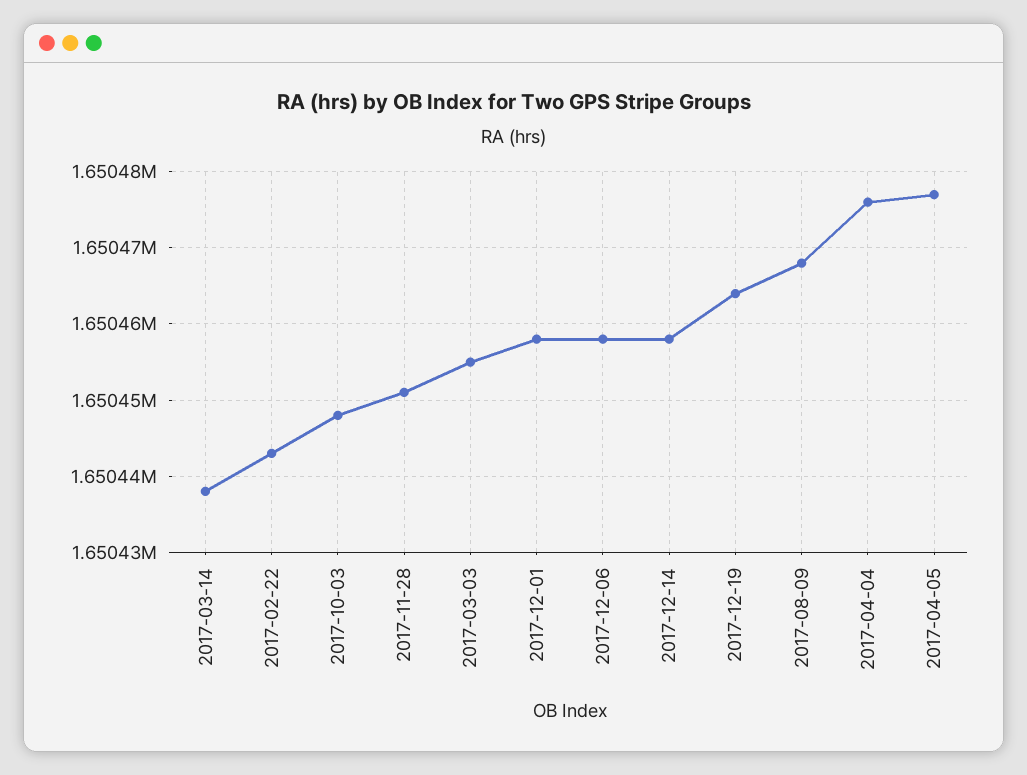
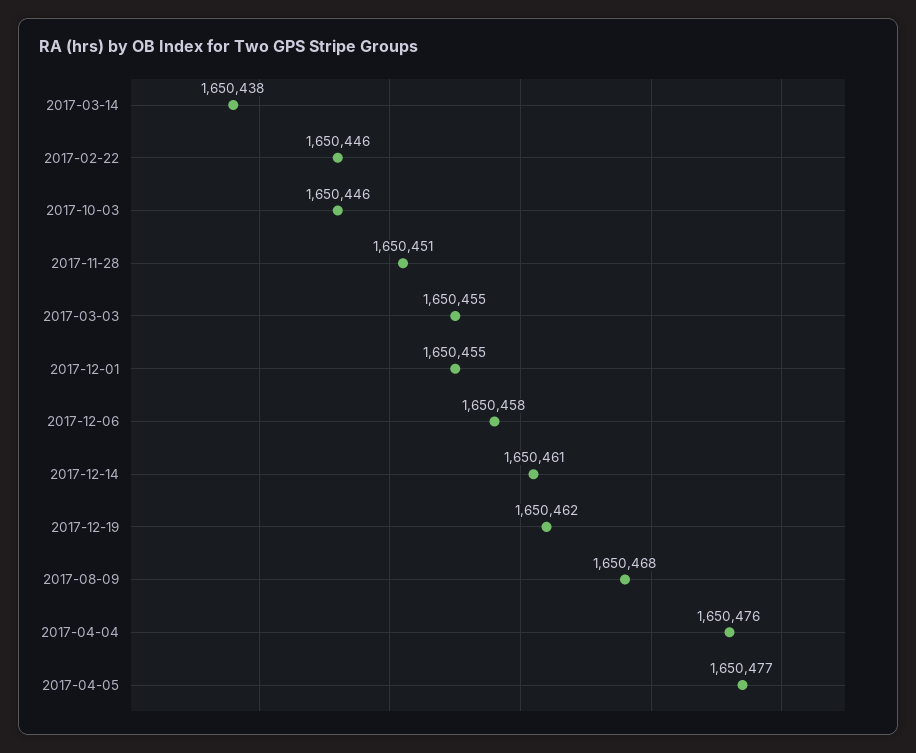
  {
    "2017-03-14": 1650438,
-   "2017-02-22": 1650443,
+   "2017-02-22": 1650446,
-   "2017-10-03": 1650448,
+   "2017-10-03": 1650446,
    "2017-11-28": 1650451,
    "2017-03-03": 1650455,
-   "2017-12-01": 1650458,
+   "2017-12-01": 1650455,
    "2017-12-06": 1650458,
-   "2017-12-14": 1650458,
+   "2017-12-14": 1650461,
-   "2017-12-19": 1650464,
+   "2017-12-19": 1650462,
    "2017-08-09": 1650468,
    "2017-04-04": 1650476,
    "2017-04-05": 1650477
  }

